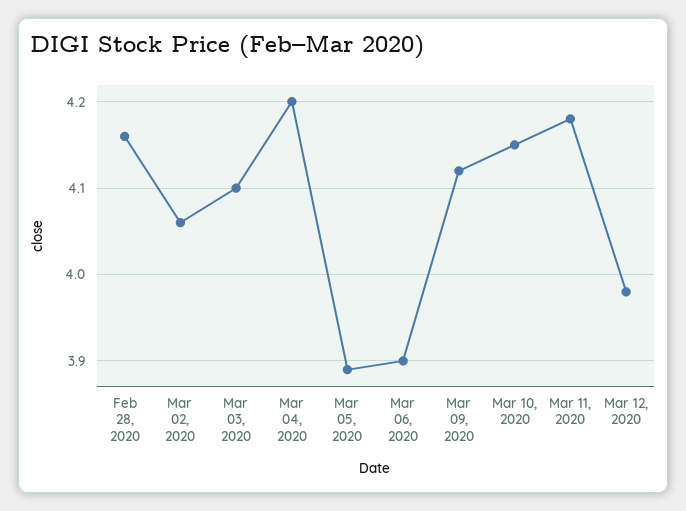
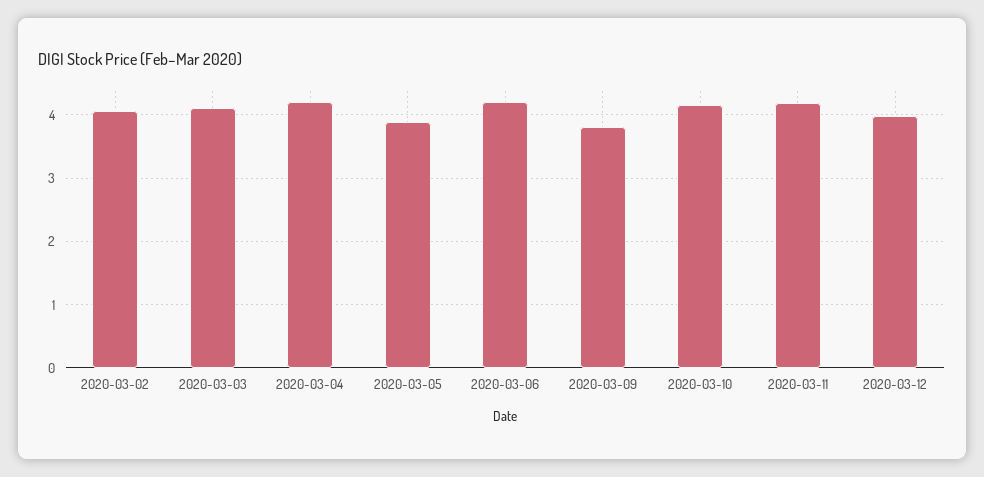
  {
-   "Feb 28, 2020": 4.16,
    "Mar 02, 2020": 4.06,
    "Mar 03, 2020": 4.1,
    "Mar 04, 2020": 4.2,
    "Mar 05, 2020": 3.89,
-   "Mar 06, 2020": 3.9,
+   "Mar 06, 2020": 4.2,
-   "Mar 09, 2020": 4.12,
+   "Mar 09, 2020": 3.8,
    "Mar 10, 2020": 4.15,
    "Mar 11, 2020": 4.18,
    "Mar 12, 2020": 3.98
  }

